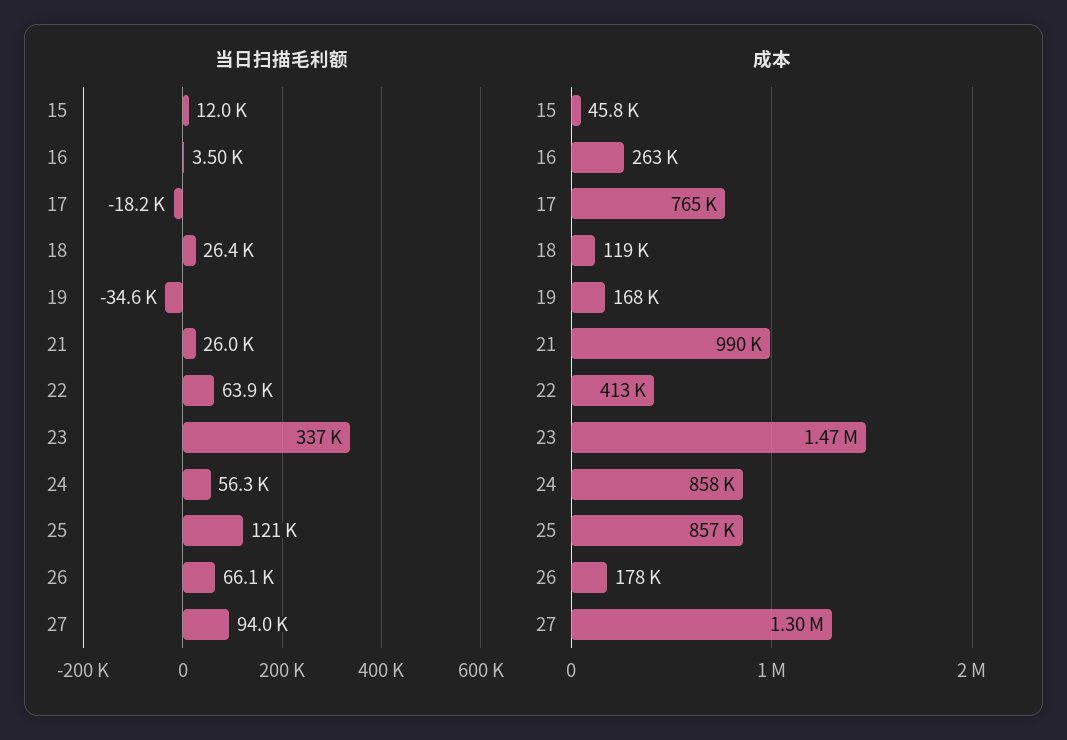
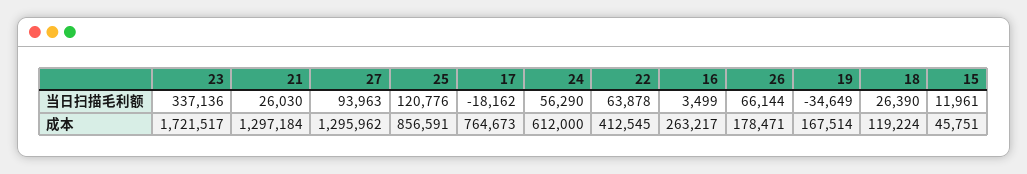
  {
    "当日扫描毛利额": {
      "15": 11961,
      "16": 3499,
      "17": -18162,
      "18": 26390,
      "19": -34649,
      "21": 26030,
      "22": 63878,
      "23": 337136,
      "24": 56290,
      "25": 120776,
      "26": 66144,
      "27": 93963
    },
    "成本": {
      "15": 45751,
      "16": 263217,
      "17": 764673,
      "18": 119224,
      "19": 167514,
-     "21": 990000,
+     "21": 1297184,
      "22": 412545,
-     "23": 1470000,
+     "23": 1721517,
-     "24": 858000,
+     "24": 612000,
      "25": 856591,
      "26": 178471,
      "27": 1295962
    }
  }

